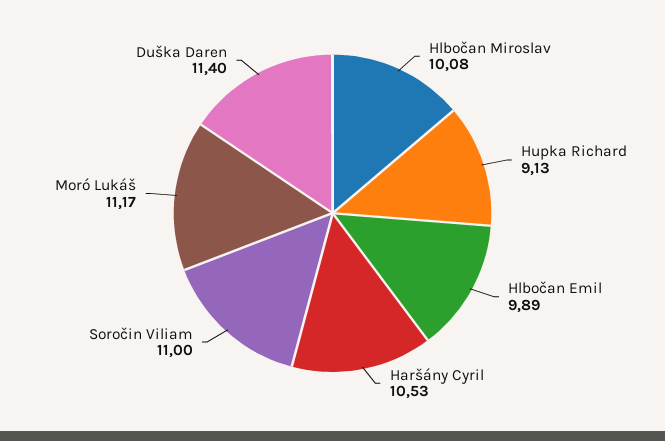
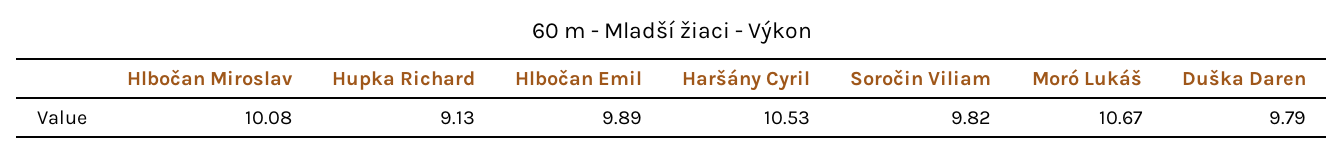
  {
    "Hlbočan Miroslav": 10.08,
    "Hupka Richard": 9.13,
    "Hlbočan Emil": 9.89,
    "Haršány Cyril": 10.53,
-   "Soročin Viliam": 11,
+   "Soročin Viliam": 9.82,
-   "Moró Lukáš": 11.17,
+   "Moró Lukáš": 10.67,
-   "Duška Daren": 11.4
+   "Duška Daren": 9.79
  }

